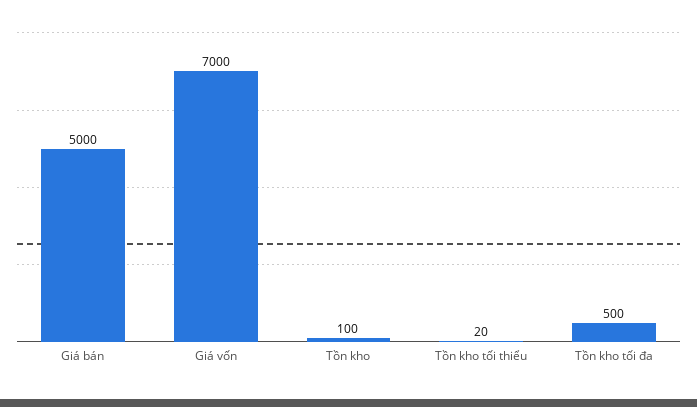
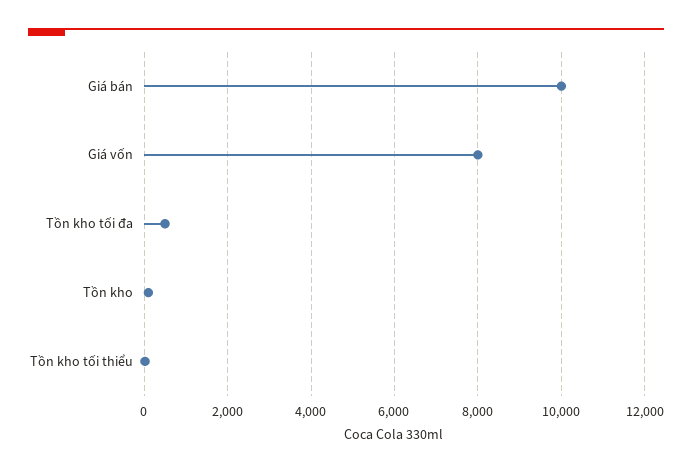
  {
-   "Giá bán": 5000,
+   "Giá bán": 10000,
-   "Giá vốn": 7000,
+   "Giá vốn": 8000,
    "Tồn kho": 100,
    "Tồn kho tối thiểu": 20,
    "Tồn kho tối đa": 500
  }

